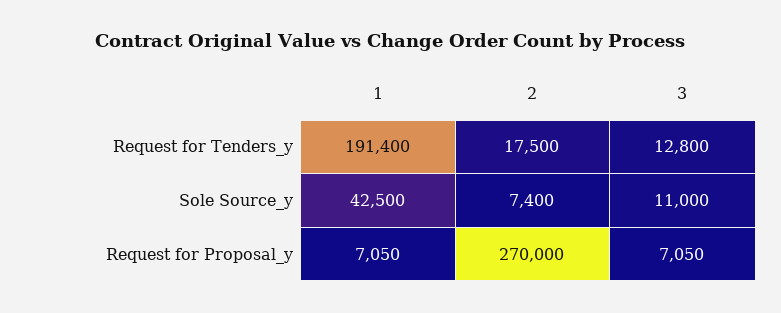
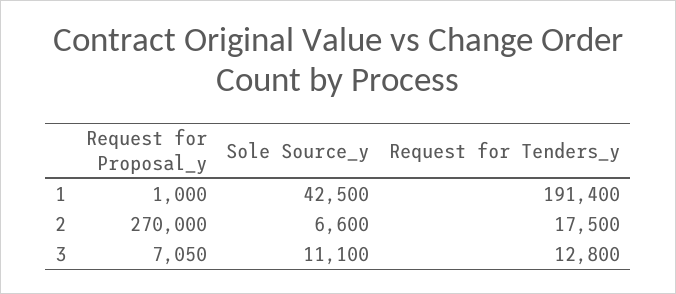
  {
    "1": {
      "Request for Tenders_y": 191400,
      "Sole Source_y": 42500,
-     "Request for Proposal_y": 7050
+     "Request for Proposal_y": 1000
    },
    "2": {
      "Request for Tenders_y": 17500,
-     "Sole Source_y": 7400,
+     "Sole Source_y": 6600,
      "Request for Proposal_y": 270000
    },
    "3": {
      "Request for Tenders_y": 12800,
-     "Sole Source_y": 11000,
+     "Sole Source_y": 11100,
      "Request for Proposal_y": 7050
    }
  }

